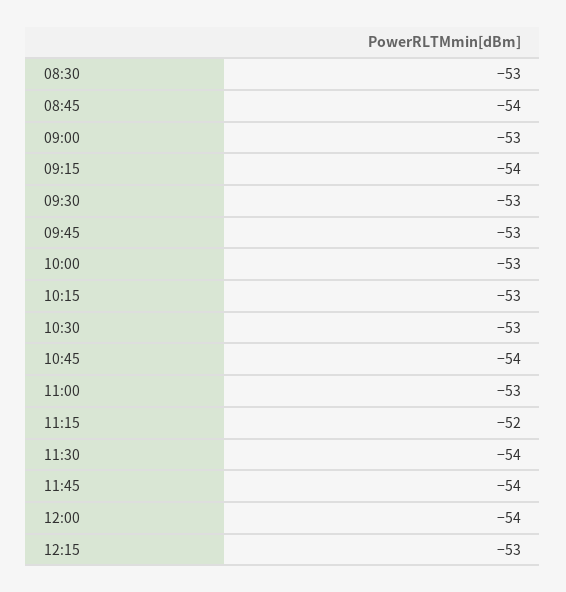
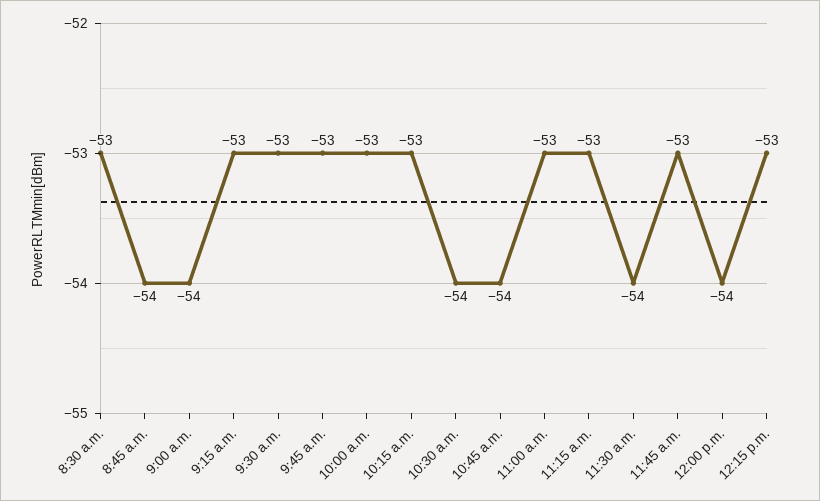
  {
    "08:30": -53,
    "08:45": -54,
-   "09:00": -53,
+   "09:00": -54,
-   "09:15": -54,
+   "09:15": -53,
    "09:30": -53,
    "09:45": -53,
    "10:00": -53,
    "10:15": -53,
-   "10:30": -53,
+   "10:30": -54,
    "10:45": -54,
    "11:00": -53,
-   "11:15": -52,
+   "11:15": -53,
    "11:30": -54,
-   "11:45": -54,
+   "11:45": -53,
    "12:00": -54,
    "12:15": -53
  }

